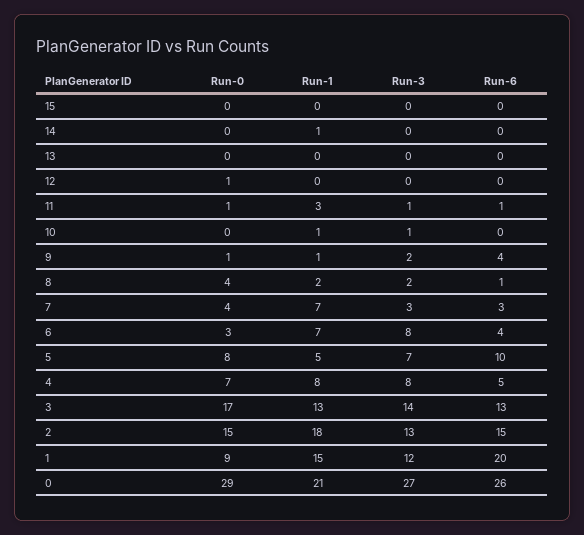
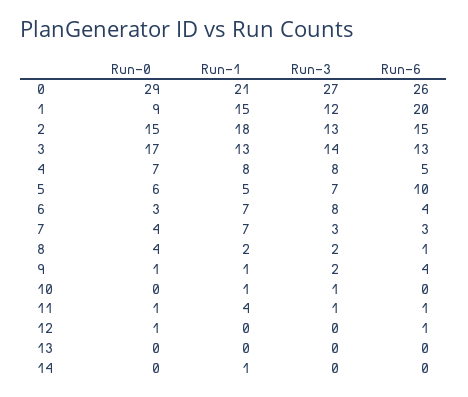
  {
    "Run-0": {
-     "15": 0,
      "14": 0,
      "13": 0,
      "12": 1,
      "11": 1,
      "10": 0,
      "9": 1,
      "8": 4,
      "7": 4,
      "6": 3,
-     "5": 8,
+     "5": 6,
      "4": 7,
      "3": 17,
      "2": 15,
      "1": 9,
      "0": 29
    },
    "Run-1": {
-     "15": 0,
      "14": 1,
      "13": 0,
      "12": 0,
-     "11": 3,
+     "11": 4,
      "10": 1,
      "9": 1,
      "8": 2,
      "7": 7,
      "6": 7,
      "5": 5,
      "4": 8,
      "3": 13,
      "2": 18,
      "1": 15,
      "0": 21
    },
    "Run-3": {
-     "15": 0,
      "14": 0,
      "13": 0,
      "12": 0,
      "11": 1,
      "10": 1,
      "9": 2,
      "8": 2,
      "7": 3,
      "6": 8,
      "5": 7,
      "4": 8,
      "3": 14,
      "2": 13,
      "1": 12,
      "0": 27
    },
    "Run-6": {
-     "15": 0,
      "14": 0,
      "13": 0,
-     "12": 0,
+     "12": 1,
      "11": 1,
      "10": 0,
      "9": 4,
      "8": 1,
      "7": 3,
      "6": 4,
      "5": 10,
      "4": 5,
      "3": 13,
      "2": 15,
      "1": 20,
      "0": 26
    }
  }

